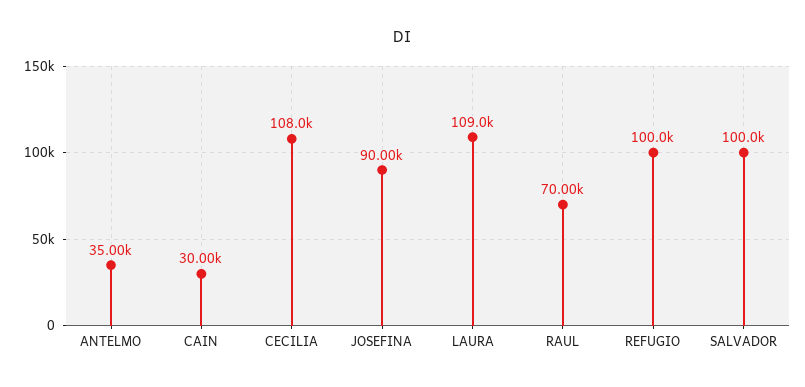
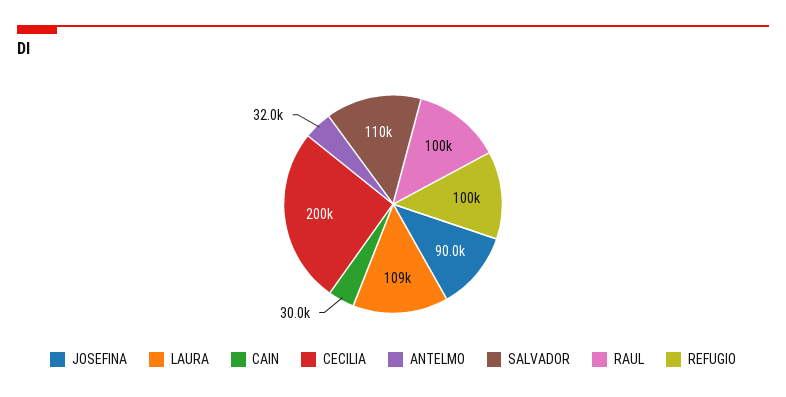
  {
-   "ANTELMO": 35000,
+   "ANTELMO": 32000,
    "CAIN": 30000,
-   "CECILIA": 108000,
+   "CECILIA": 200000,
    "JOSEFINA": 90000,
    "LAURA": 109000,
-   "RAUL": 70000,
+   "RAUL": 100000,
    "REFUGIO": 100000,
-   "SALVADOR": 100000
+   "SALVADOR": 110000
  }

